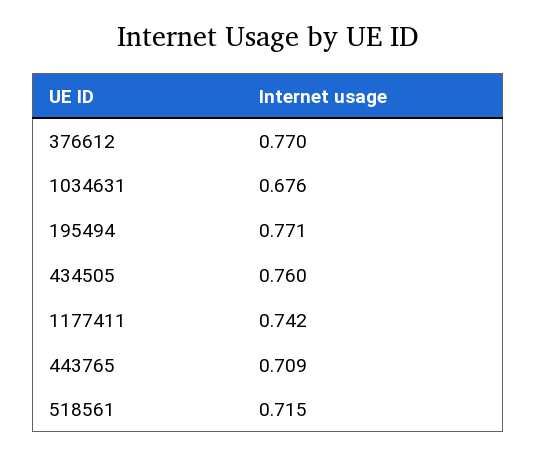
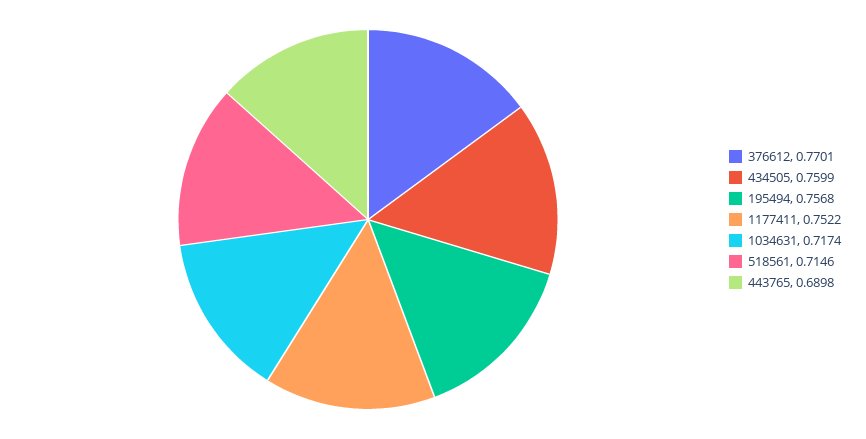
  {
    "376612": 0.7701,
-   "1034631": 0.676,
+   "1034631": 0.7174,
-   "195494": 0.771,
+   "195494": 0.7568,
    "434505": 0.7599,
-   "1177411": 0.742,
+   "1177411": 0.7522,
-   "443765": 0.709,
+   "443765": 0.6898,
    "518561": 0.7146
  }

